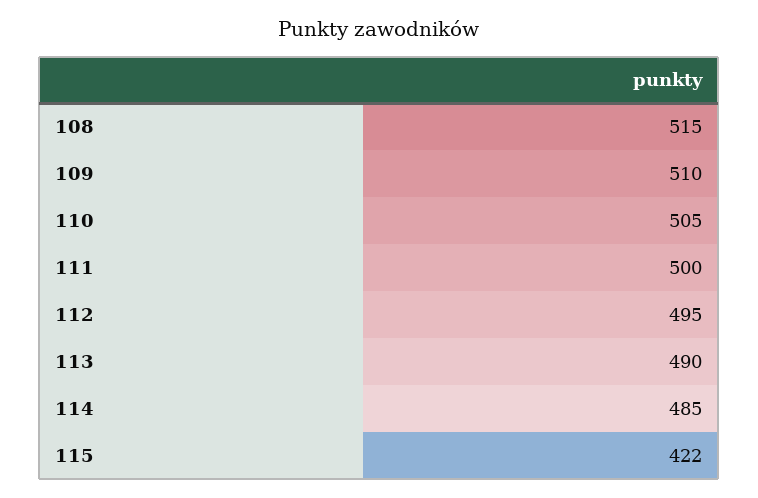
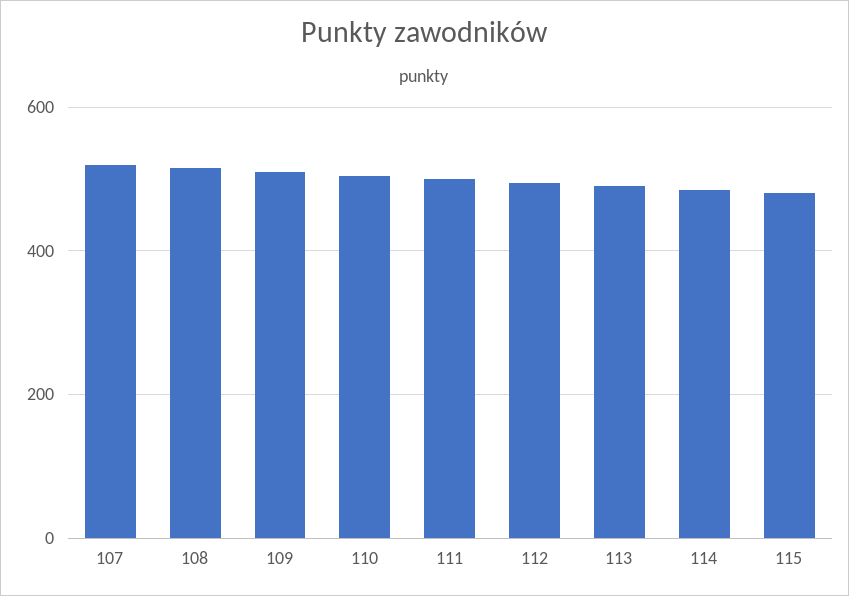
  {
    "108": 515,
    "109": 510,
    "110": 505,
    "111": 500,
    "112": 495,
    "113": 490,
    "114": 485,
-   "115": 422
+   "115": 480,
+   "107": 520
  }

